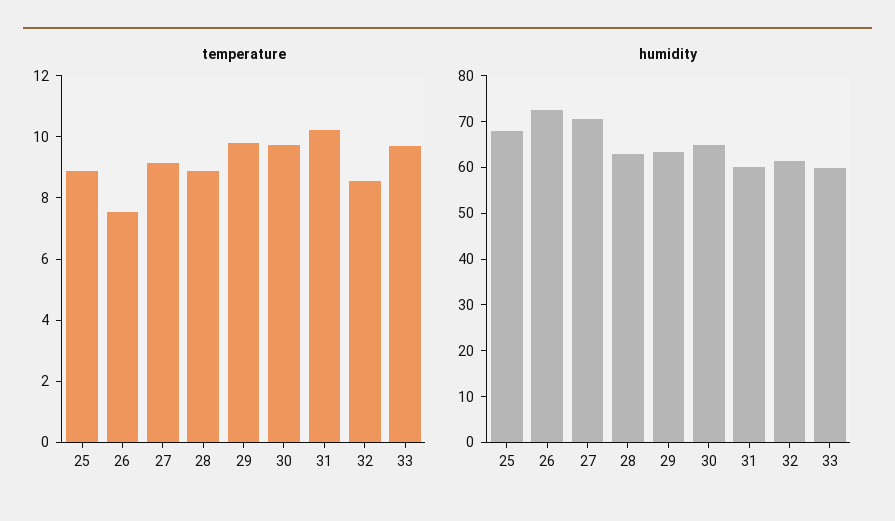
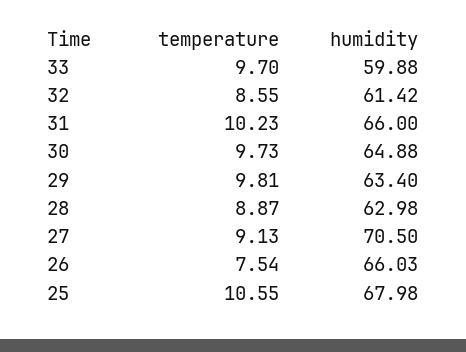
  {
    "temperature": {
-     "25": 9,
+     "25": 10.55,
      "26": 7.54,
      "27": 9.13,
      "28": 8.87,
      "29": 9.81,
      "30": 9.73,
      "31": 10.23,
      "32": 8.55,
      "33": 9.7
    },
    "humidity": {
      "25": 67.98,
-     "26": 72,
+     "26": 66.03,
      "27": 70.5,
      "28": 62.98,
      "29": 63.4,
      "30": 64.88,
-     "31": 60,
+     "31": 66,
      "32": 61.42,
      "33": 59.88
    }
  }

